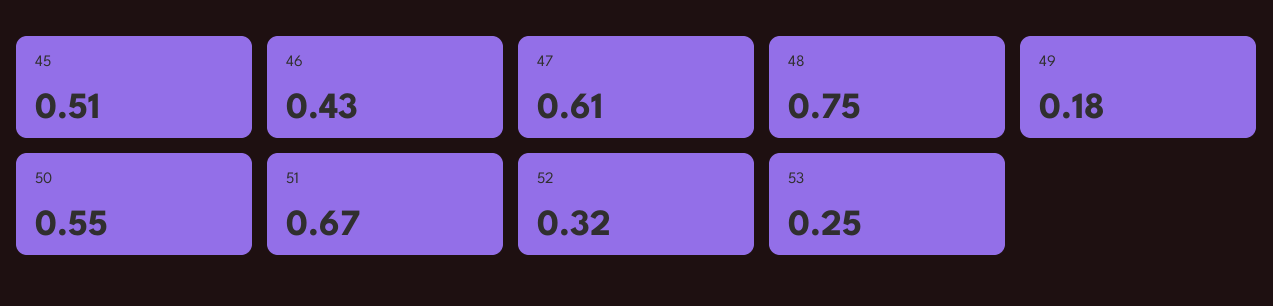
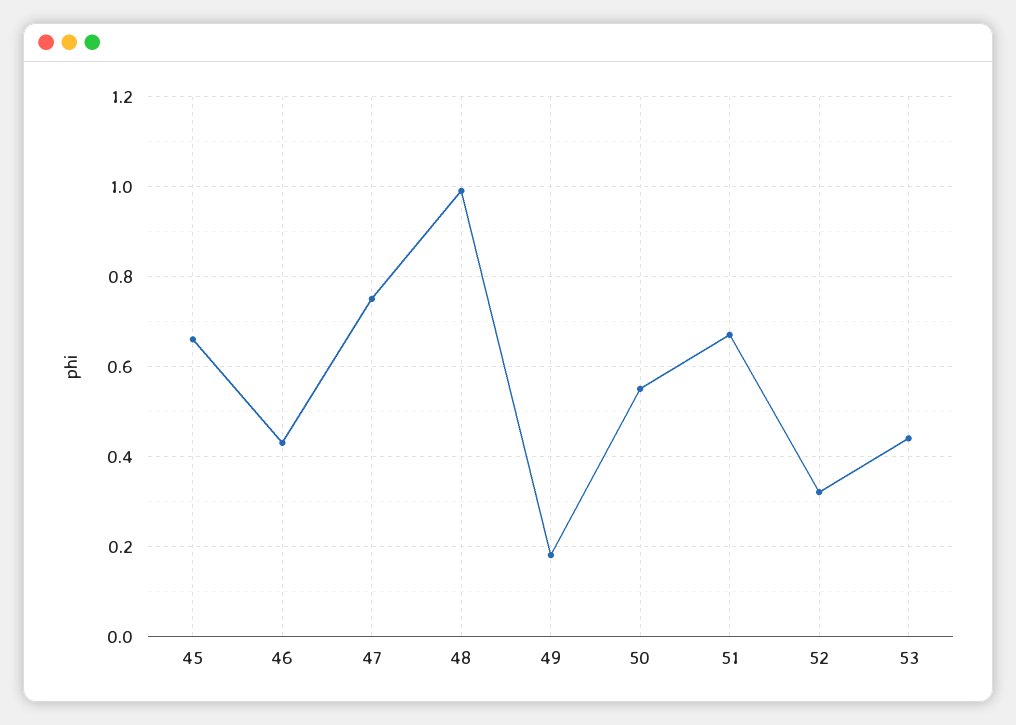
  {
-   "45": 0.51,
+   "45": 0.65,
    "46": 0.43,
-   "47": 0.61,
+   "47": 0.75,
-   "48": 0.75,
+   "48": 1,
    "49": 0.18,
    "50": 0.55,
    "51": 0.67,
    "52": 0.32,
-   "53": 0.25
+   "53": 0.45
  }

